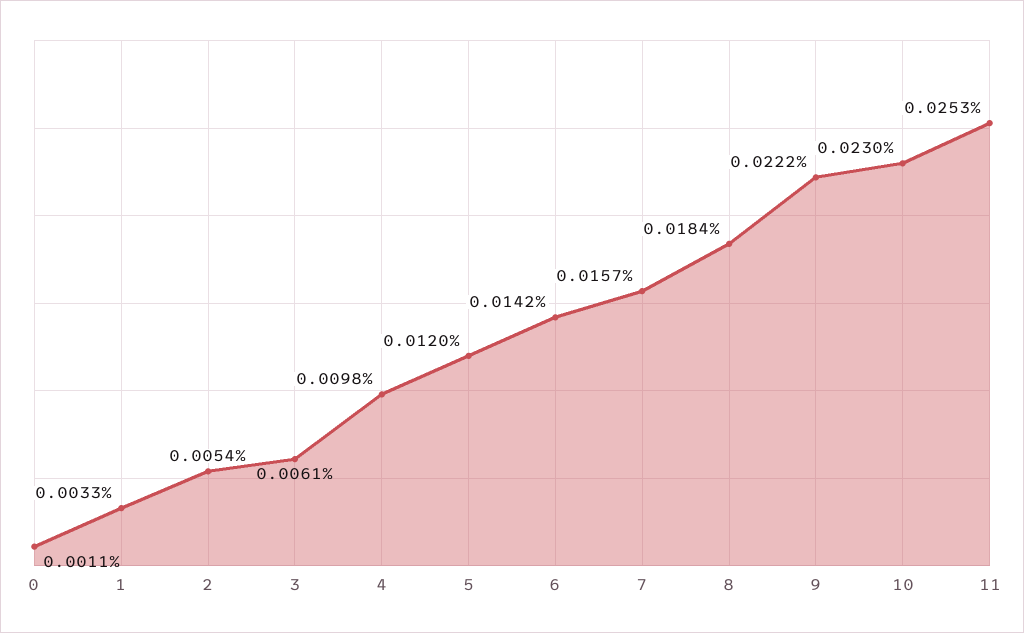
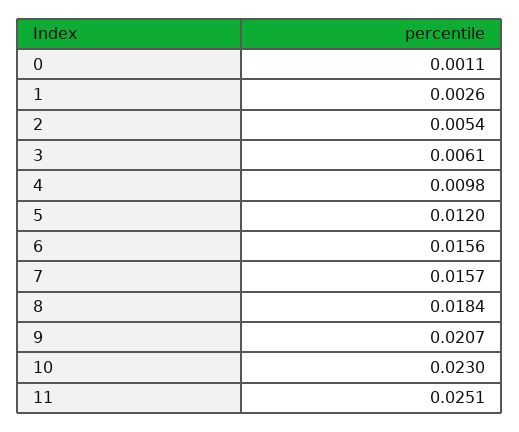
  {
    "0": 0.0011,
-   "1": 0.0033,
+   "1": 0.0026,
    "2": 0.0054,
    "3": 0.0061,
    "4": 0.0098,
    "5": 0.012,
-   "6": 0.0142,
+   "6": 0.0156,
    "7": 0.0157,
    "8": 0.0184,
-   "9": 0.0222,
+   "9": 0.0207,
    "10": 0.023,
-   "11": 0.0253
+   "11": 0.0251
  }

